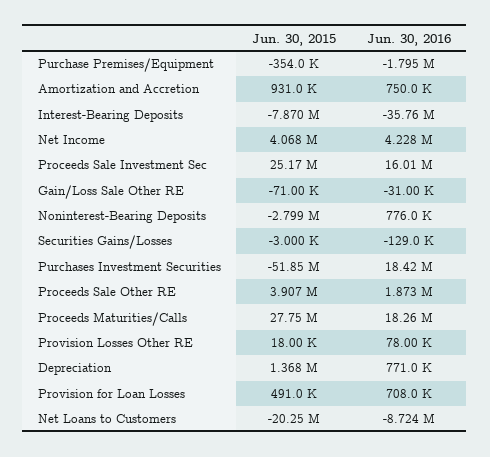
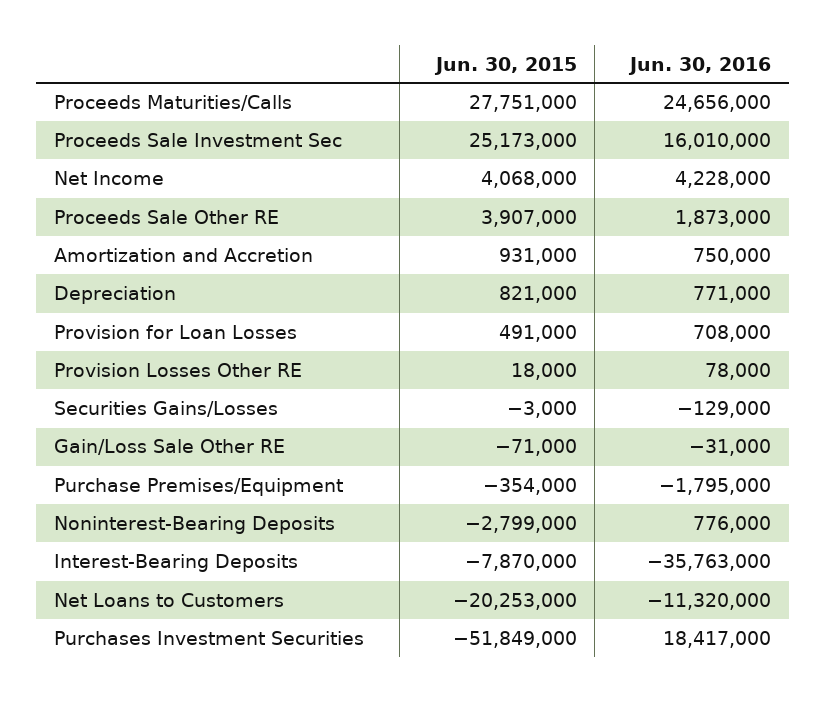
  {
    "Jun. 30, 2015": {
      "Purchase Premises/Equipment": -354000,
      "Amortization and Accretion": 931000,
      "Interest-Bearing Deposits": -7870000,
      "Net Income": 4068000,
      "Proceeds Sale Investment Sec": 25173000,
      "Gain/Loss Sale Other RE": -71000,
      "Noninterest-Bearing Deposits": -2799000,
      "Securities Gains/Losses": -3000,
      "Purchases Investment Securities": -51849000,
      "Proceeds Sale Other RE": 3907000,
      "Proceeds Maturities/Calls": 27751000,
      "Provision Losses Other RE": 18000,
-     "Depreciation": 1368000,
+     "Depreciation": 821000,
      "Provision for Loan Losses": 491000,
      "Net Loans to Customers": -20253000
    },
    "Jun. 30, 2016": {
      "Purchase Premises/Equipment": -1795000,
      "Amortization and Accretion": 750000,
      "Interest-Bearing Deposits": -35763000,
      "Net Income": 4228000,
      "Proceeds Sale Investment Sec": 16010000,
      "Gain/Loss Sale Other RE": -31000,
      "Noninterest-Bearing Deposits": 776000,
      "Securities Gains/Losses": -129000,
      "Purchases Investment Securities": 18417000,
      "Proceeds Sale Other RE": 1873000,
-     "Proceeds Maturities/Calls": 18260000,
+     "Proceeds Maturities/Calls": 24656000,
      "Provision Losses Other RE": 78000,
      "Depreciation": 771000,
      "Provision for Loan Losses": 708000,
-     "Net Loans to Customers": -8724000
+     "Net Loans to Customers": -11320000
    }
  }

